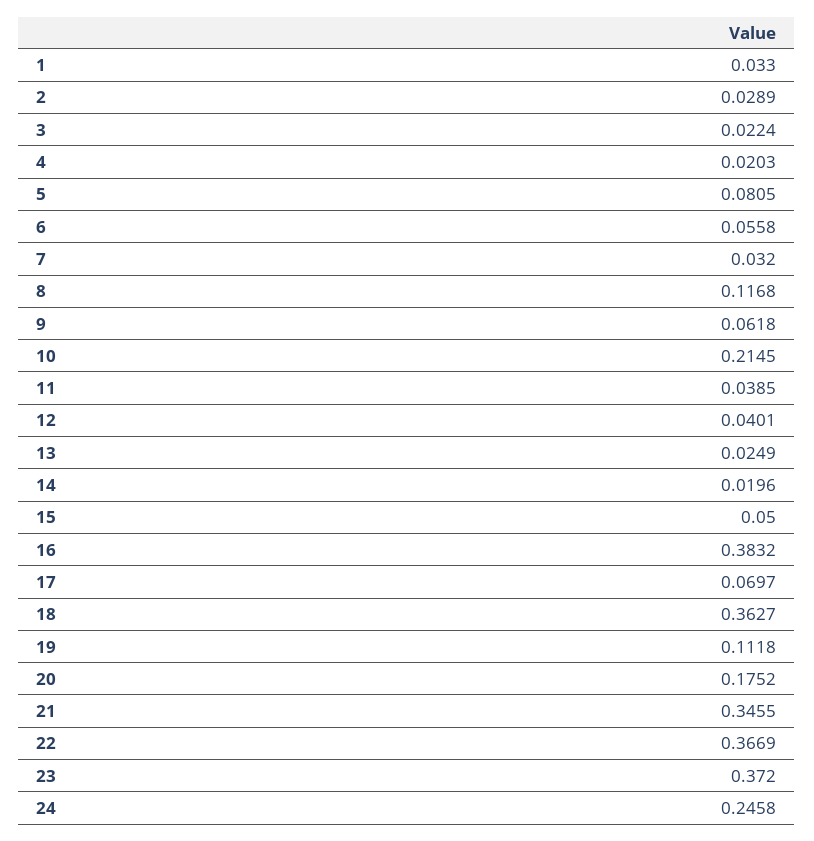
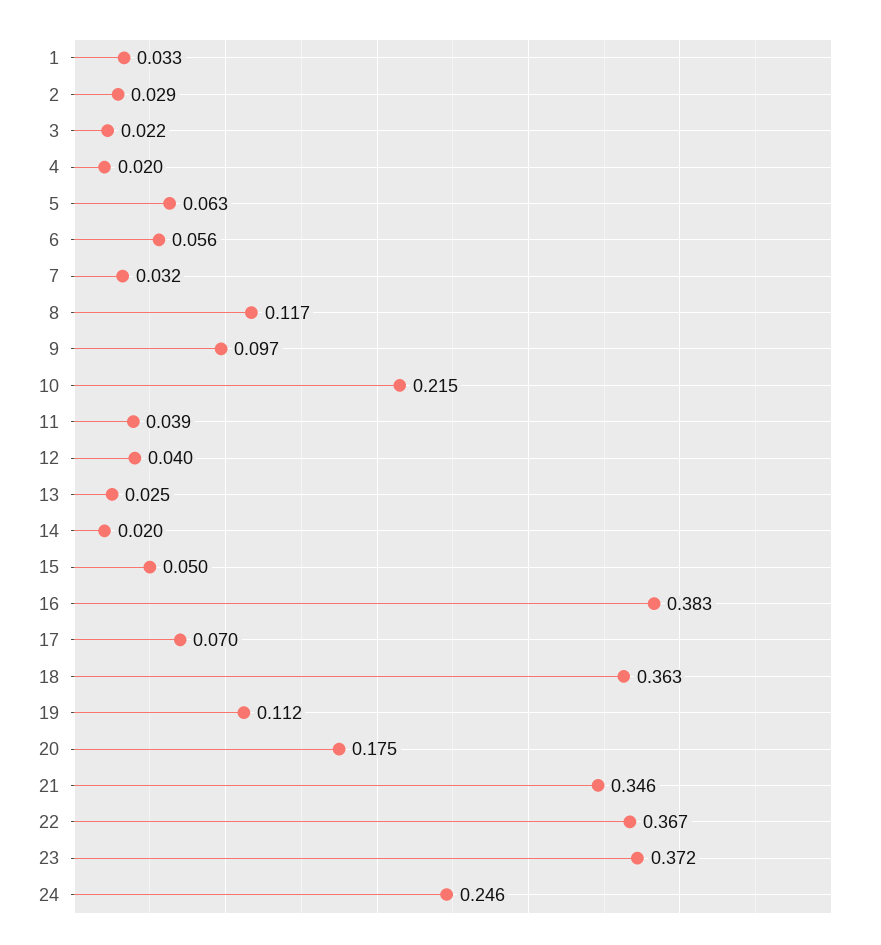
  {
    "1": 0.033,
    "2": 0.0289,
    "3": 0.0224,
    "4": 0.0203,
-   "5": 0.0805,
+   "5": 0.063,
    "6": 0.0558,
    "7": 0.032,
    "8": 0.1168,
-   "9": 0.0618,
+   "9": 0.097,
    "10": 0.2145,
    "11": 0.0385,
    "12": 0.0401,
    "13": 0.0249,
    "14": 0.0196,
    "15": 0.05,
    "16": 0.3832,
    "17": 0.0697,
    "18": 0.3627,
    "19": 0.1118,
    "20": 0.1752,
    "21": 0.3455,
    "22": 0.3669,
    "23": 0.372,
    "24": 0.2458
  }

